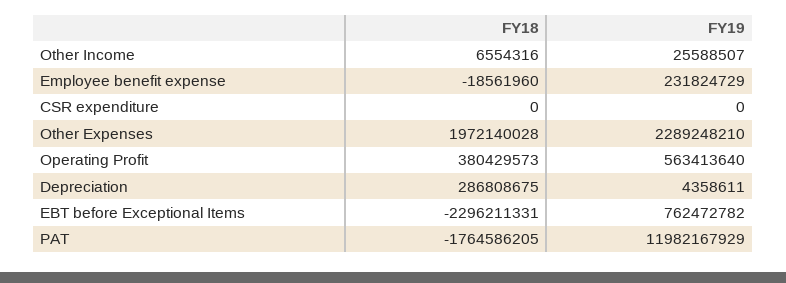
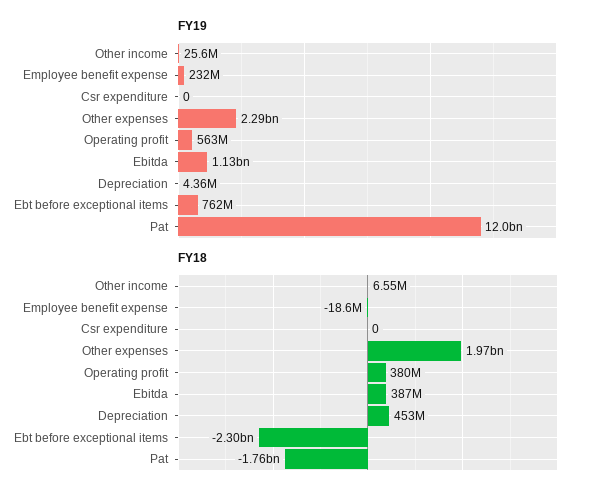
  {
    "FY18": {
      "Other Income": 6554316,
      "Employee benefit expense": -18561960,
      "CSR expenditure": 0,
      "Other Expenses": 1972140028,
      "Operating Profit": 380429573,
-     "Depreciation": 286808675,
+     "Depreciation": 453000000,
      "EBT before Exceptional Items": -2296211331,
-     "PAT": -1764586205
+     "PAT": -1764586205,
+     "Ebitda": 387000000
    },
    "FY19": {
      "Other Income": 25588507,
      "Employee benefit expense": 231824729,
      "CSR expenditure": 0,
      "Other Expenses": 2289248210,
      "Operating Profit": 563413640,
      "Depreciation": 4358611,
      "EBT before Exceptional Items": 762472782,
-     "PAT": 11982167929
+     "PAT": 11982167929,
+     "Ebitda": 1130000000
    }
  }

